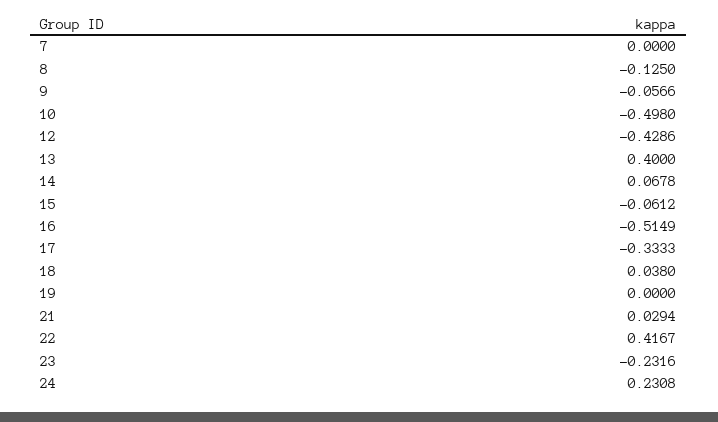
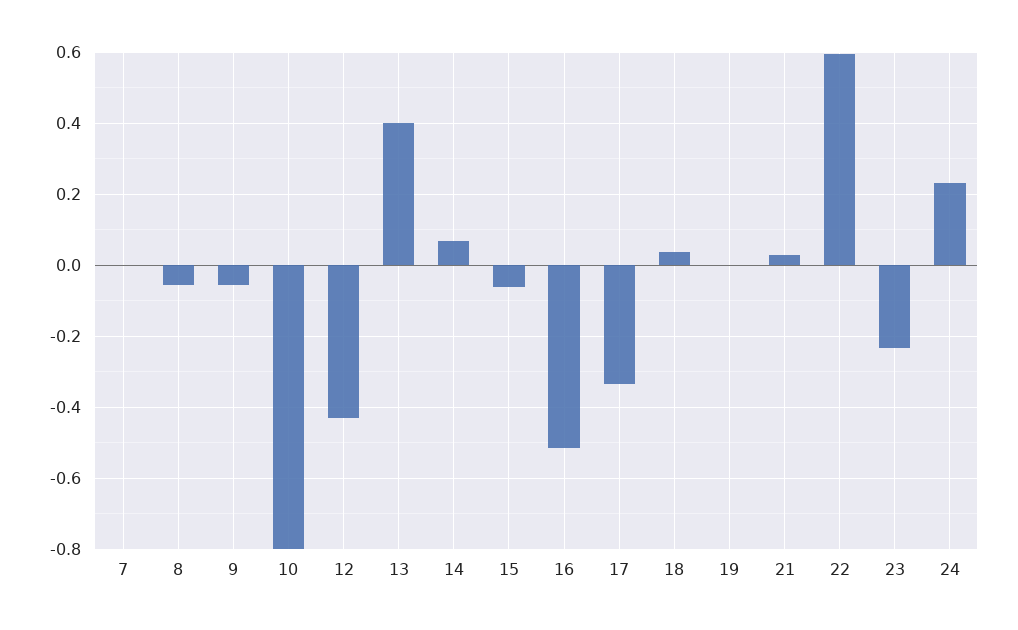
  {
    "7": 0,
-   "8": -0.125,
+   "8": -0.06,
    "9": -0.0566,
-   "10": -0.498,
+   "10": -0.8,
    "12": -0.4286,
    "13": 0.4,
    "14": 0.0678,
    "15": -0.0612,
    "16": -0.5149,
    "17": -0.3333,
    "18": 0.038,
    "19": 0,
    "21": 0.0294,
-   "22": 0.4167,
+   "22": 0.6,
    "23": -0.2316,
    "24": 0.2308
  }

